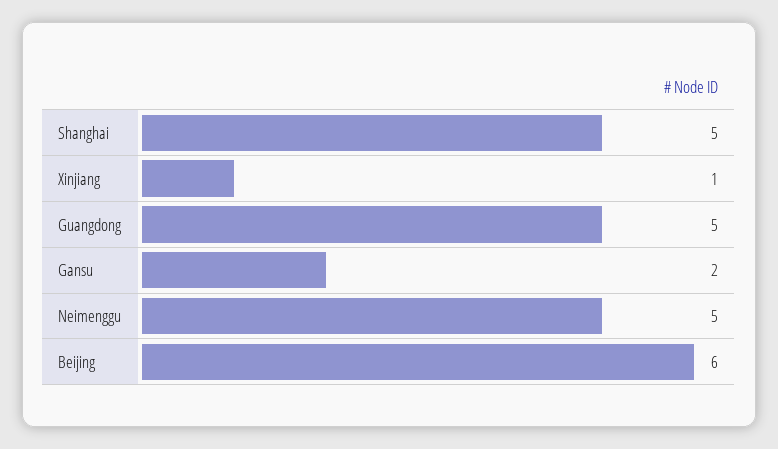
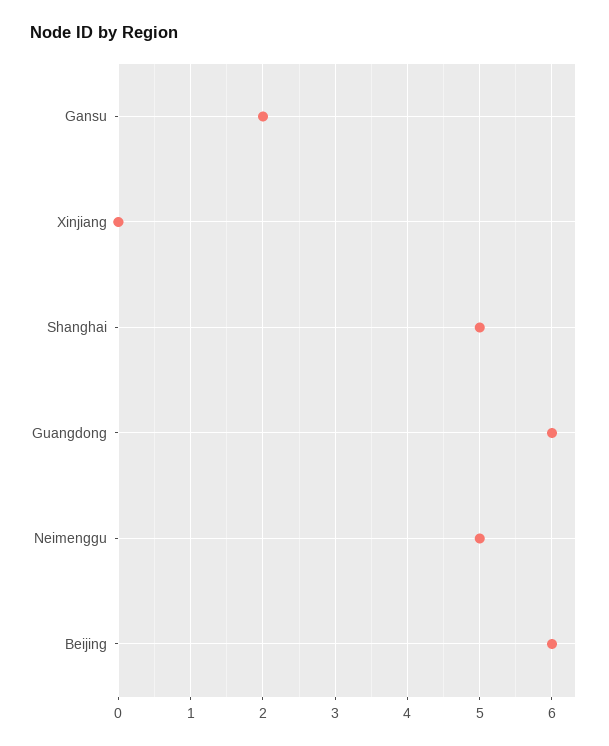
  {
    "Shanghai": 5,
-   "Xinjiang": 1,
+   "Xinjiang": 0,
-   "Guangdong": 5,
+   "Guangdong": 6,
    "Gansu": 2,
    "Neimenggu": 5,
    "Beijing": 6
  }

